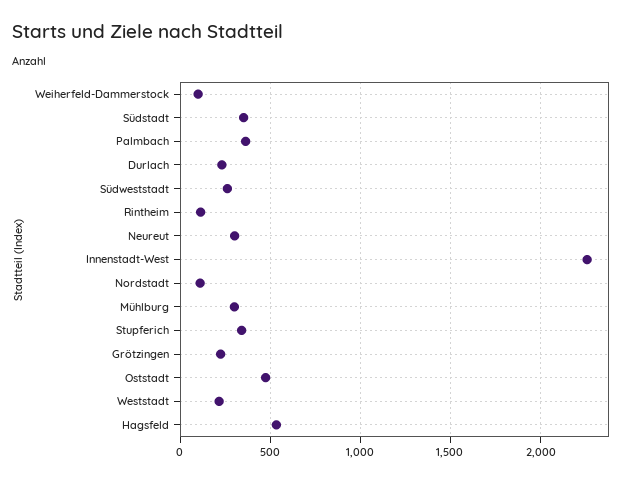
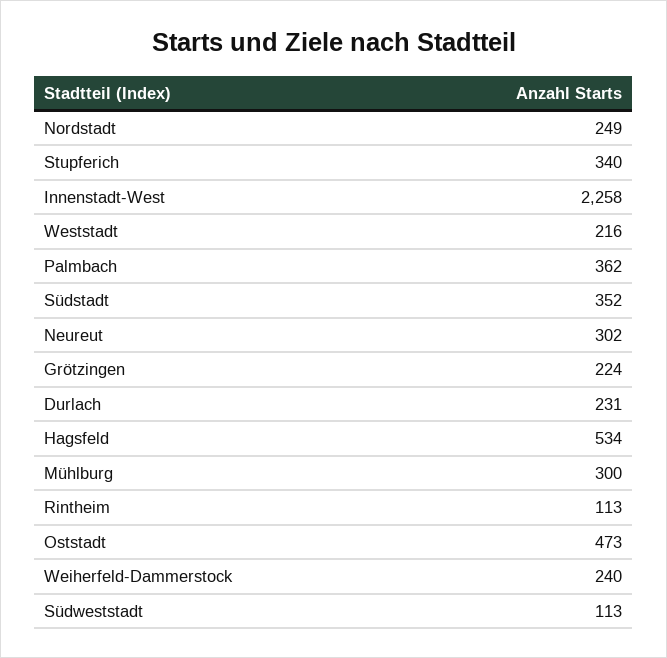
  {
-   "Weiherfeld-Dammerstock": 100,
+   "Weiherfeld-Dammerstock": 240,
    "Südstadt": 352,
    "Palmbach": 362,
    "Durlach": 231,
-   "Südweststadt": 250,
+   "Südweststadt": 113,
    "Rintheim": 113,
    "Neureut": 302,
    "Innenstadt-West": 2258,
-   "Nordstadt": 100,
+   "Nordstadt": 249,
    "Mühlburg": 300,
    "Stupferich": 340,
    "Grötzingen": 224,
    "Oststadt": 473,
    "Weststadt": 216,
    "Hagsfeld": 534
  }

